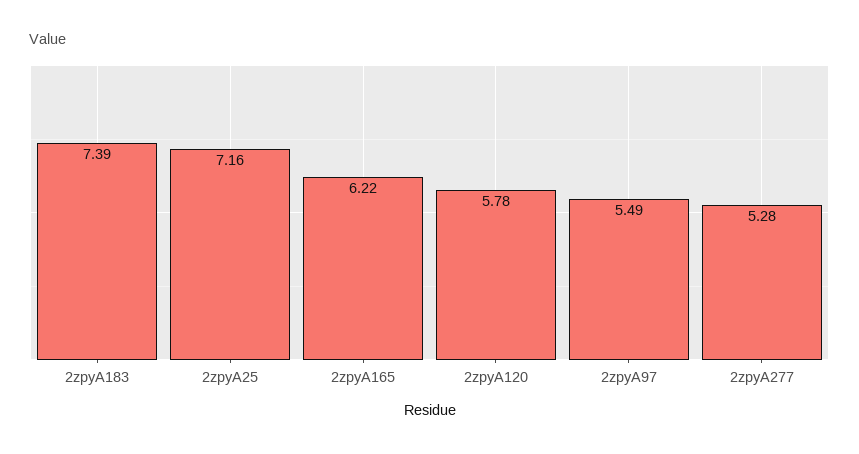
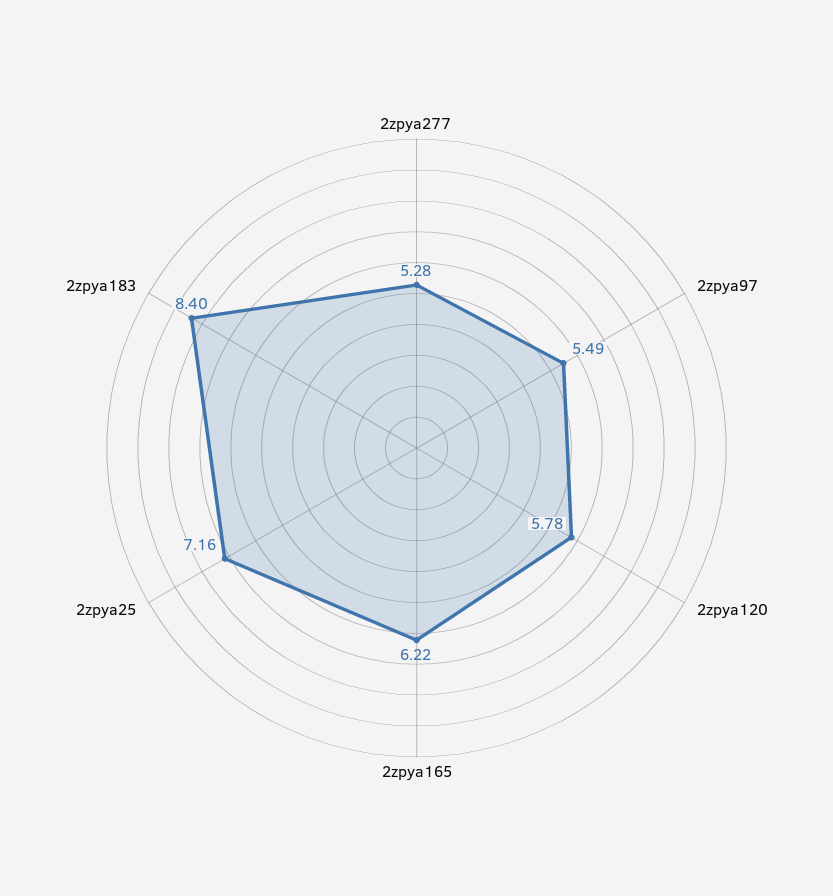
  {
-   "2zpyA183": 7.39,
+   "2zpyA183": 8.4,
    "2zpyA25": 7.16,
    "2zpyA165": 6.22,
    "2zpyA120": 5.78,
    "2zpyA97": 5.49,
    "2zpyA277": 5.28
  }

